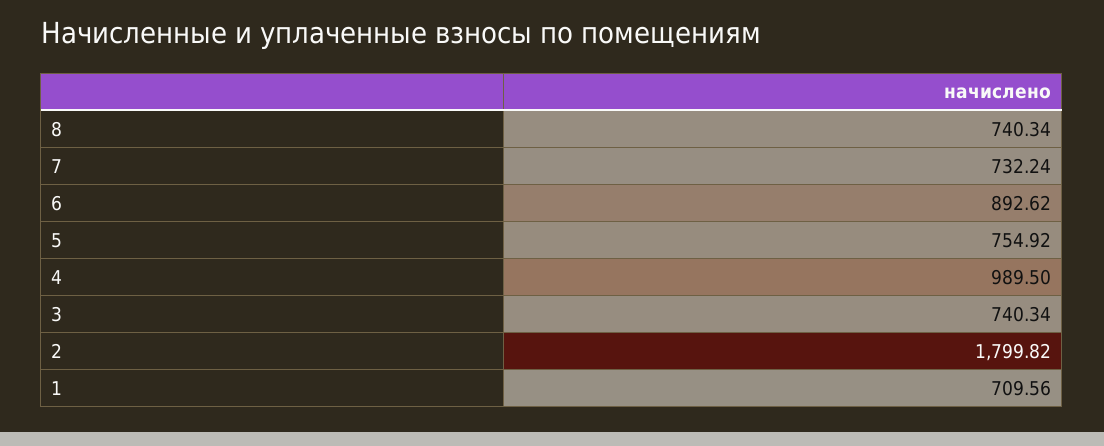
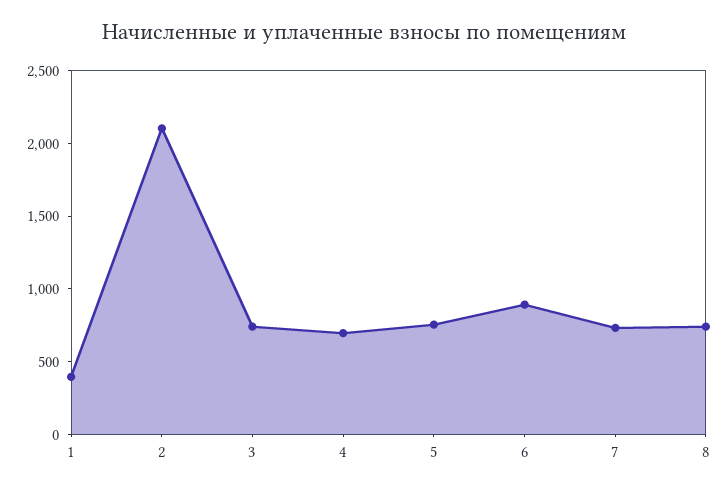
  {
    "8": 740.34,
    "7": 732.24,
    "6": 892.62,
    "5": 754.92,
-   "4": 989.5,
+   "4": 700,
    "3": 740.34,
-   "2": 1799.82,
+   "2": 2100,
-   "1": 709.56
+   "1": 400
  }

